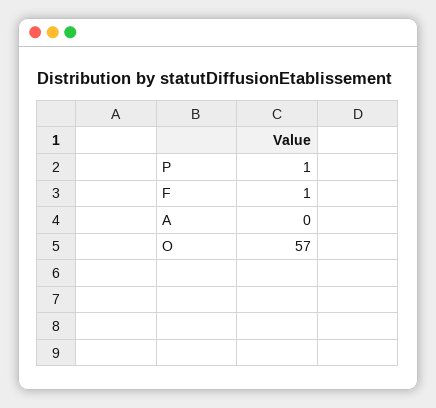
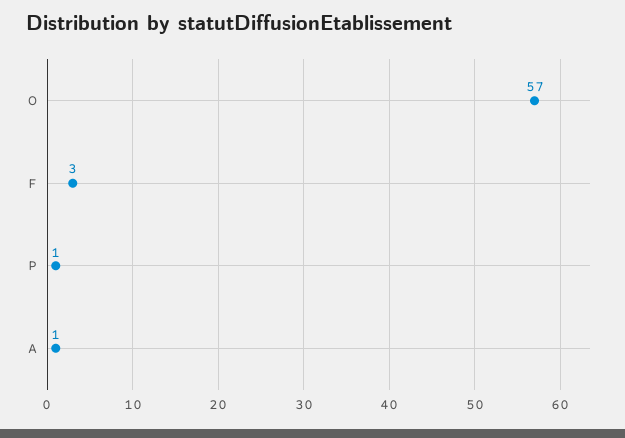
  {
    "P": 1,
-   "F": 1,
+   "F": 3,
-   "A": 0,
+   "A": 1,
    "O": 57
  }

